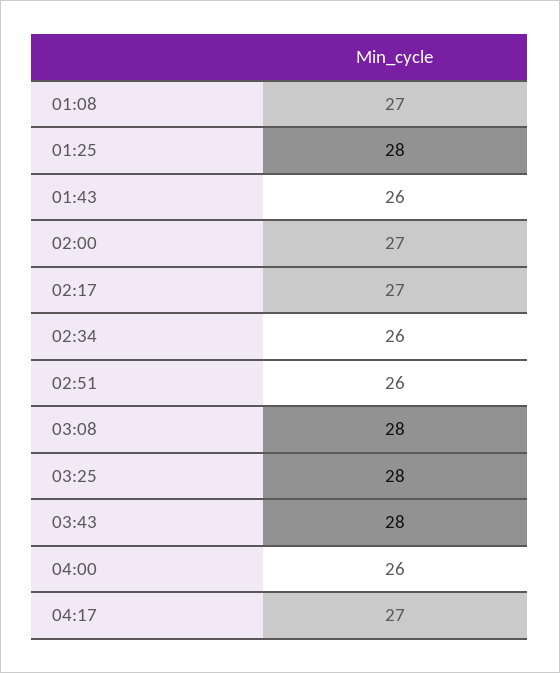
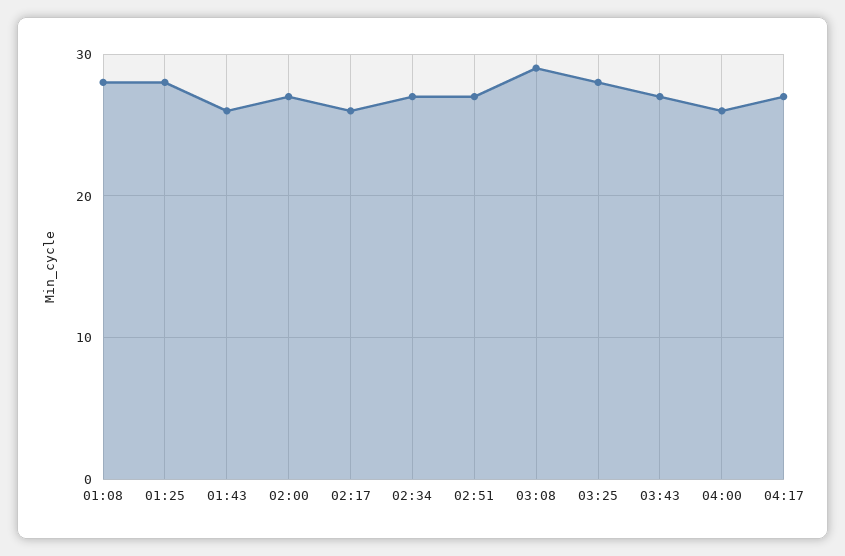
  {
-   "01:08": 27,
+   "01:08": 28,
    "01:25": 28,
    "01:43": 26,
    "02:00": 27,
-   "02:17": 27,
+   "02:17": 26,
-   "02:34": 26,
+   "02:34": 27,
-   "02:51": 26,
+   "02:51": 27,
-   "03:08": 28,
+   "03:08": 29,
    "03:25": 28,
-   "03:43": 28,
+   "03:43": 27,
    "04:00": 26,
    "04:17": 27
  }

